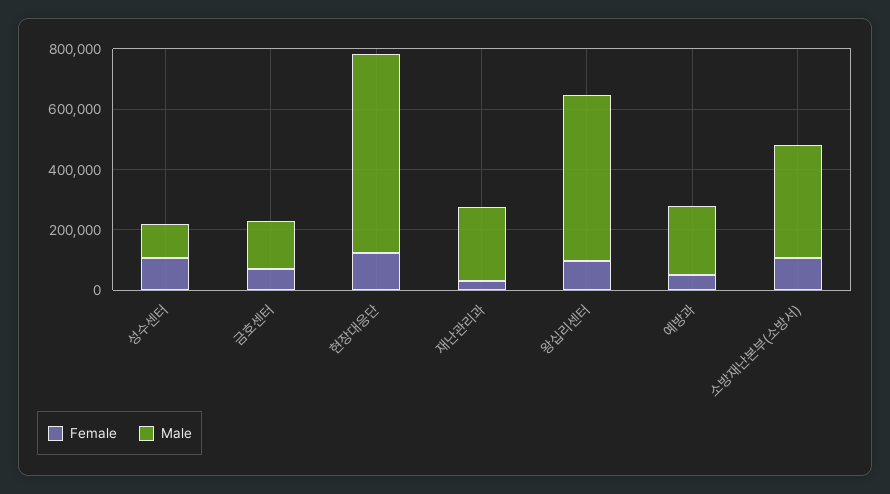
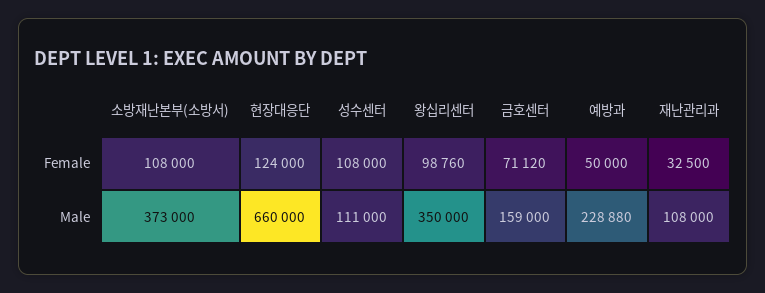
  {
    "Female": {
      "성수센터": 108000,
      "금호센터": 71120,
      "현장대응단": 124000,
      "재난관리과": 32500,
      "왕십리센터": 98760,
      "예방과": 50000,
      "소방재난본부(소방서)": 108000
    },
    "Male": {
      "성수센터": 111000,
      "금호센터": 159000,
      "현장대응단": 660000,
-     "재난관리과": 250000,
+     "재난관리과": 108000,
-     "왕십리센터": 550000,
+     "왕십리센터": 350000,
      "예방과": 228880,
      "소방재난본부(소방서)": 373000
    }
  }

